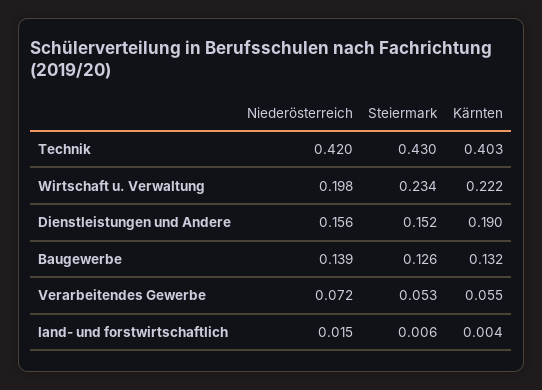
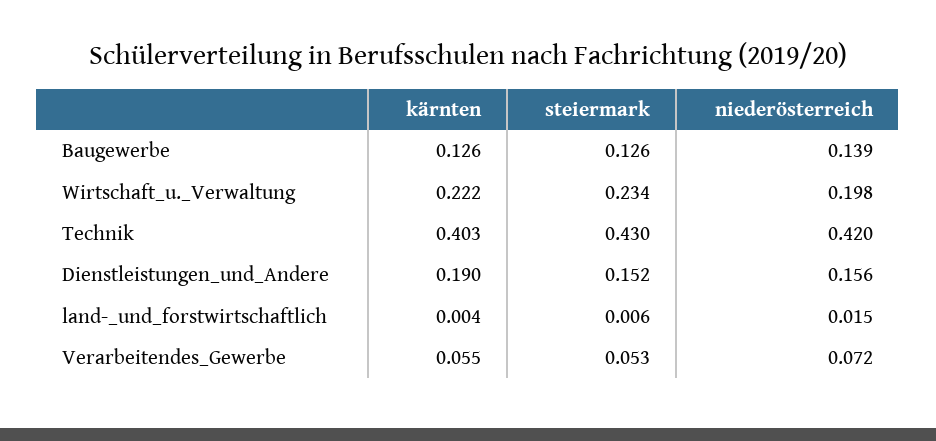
  {
    "Niederösterreich": {
      "Technik": 0.42,
      "Wirtschaft u. Verwaltung": 0.198,
      "Dienstleistungen und Andere": 0.156,
      "Baugewerbe": 0.139,
      "Verarbeitendes Gewerbe": 0.072,
      "land- und forstwirtschaftlich": 0.015
    },
    "Steiermark": {
      "Technik": 0.43,
      "Wirtschaft u. Verwaltung": 0.234,
      "Dienstleistungen und Andere": 0.152,
      "Baugewerbe": 0.126,
      "Verarbeitendes Gewerbe": 0.053,
      "land- und forstwirtschaftlich": 0.006
    },
    "Kärnten": {
      "Technik": 0.403,
      "Wirtschaft u. Verwaltung": 0.222,
      "Dienstleistungen und Andere": 0.19,
-     "Baugewerbe": 0.132,
+     "Baugewerbe": 0.126,
      "Verarbeitendes Gewerbe": 0.055,
      "land- und forstwirtschaftlich": 0.004
    }
  }

